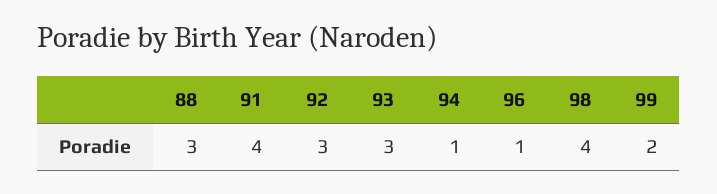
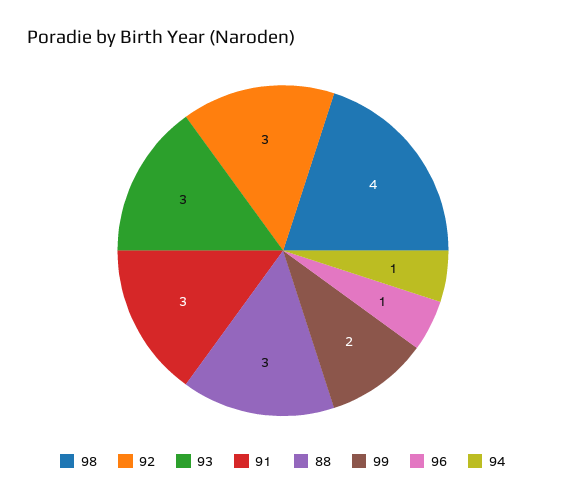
  {
    "88": 3,
-   "91": 4,
+   "91": 3,
    "92": 3,
    "93": 3,
    "94": 1,
    "96": 1,
    "98": 4,
    "99": 2
  }

